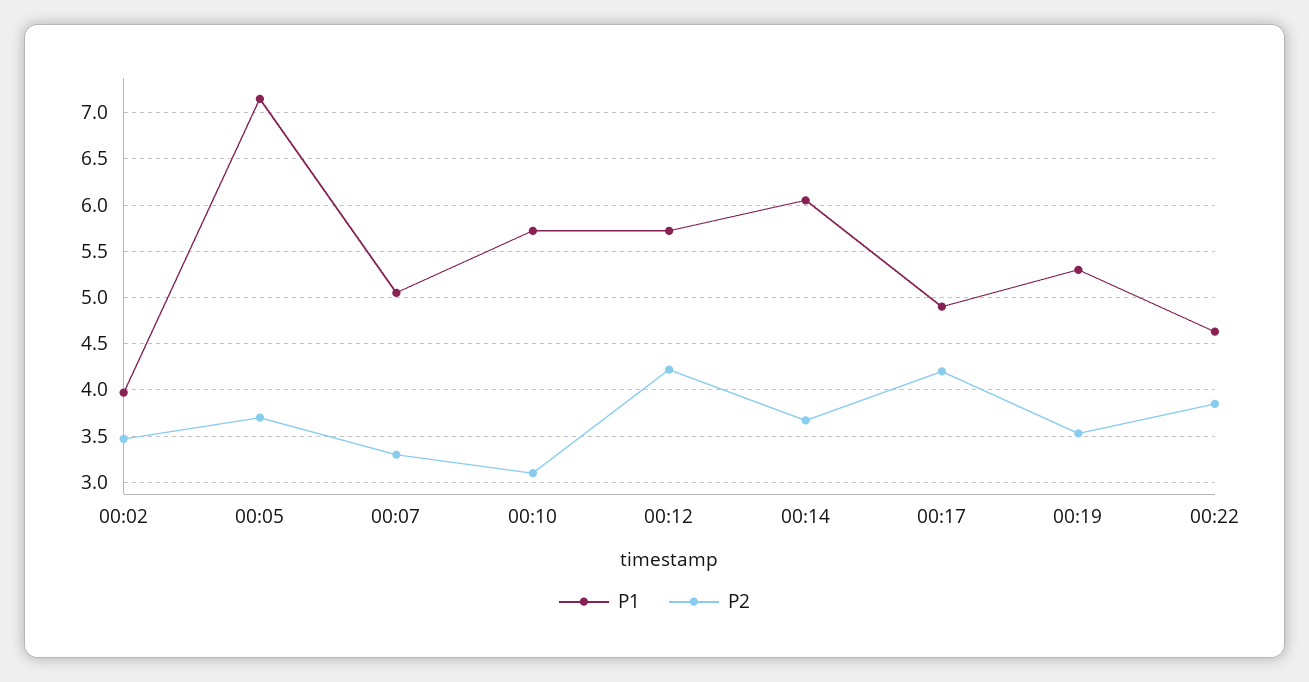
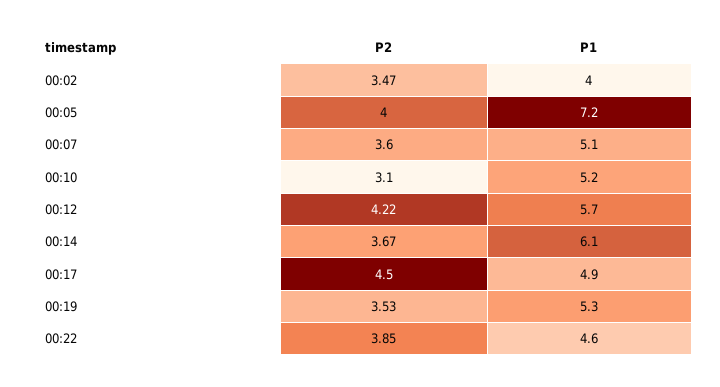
  {
    "P1": {
      "00:02": 4,
      "00:05": 7.2,
      "00:07": 5.1,
-     "00:10": 5.7,
+     "00:10": 5.2,
      "00:12": 5.7,
      "00:14": 6.1,
      "00:17": 4.9,
      "00:19": 5.3,
      "00:22": 4.6
    },
    "P2": {
      "00:02": 3.47,
-     "00:05": 3.7,
+     "00:05": 4,
-     "00:07": 3.3,
+     "00:07": 3.6,
      "00:10": 3.1,
      "00:12": 4.22,
      "00:14": 3.67,
-     "00:17": 4.2,
+     "00:17": 4.5,
      "00:19": 3.53,
      "00:22": 3.85
    }
  }

